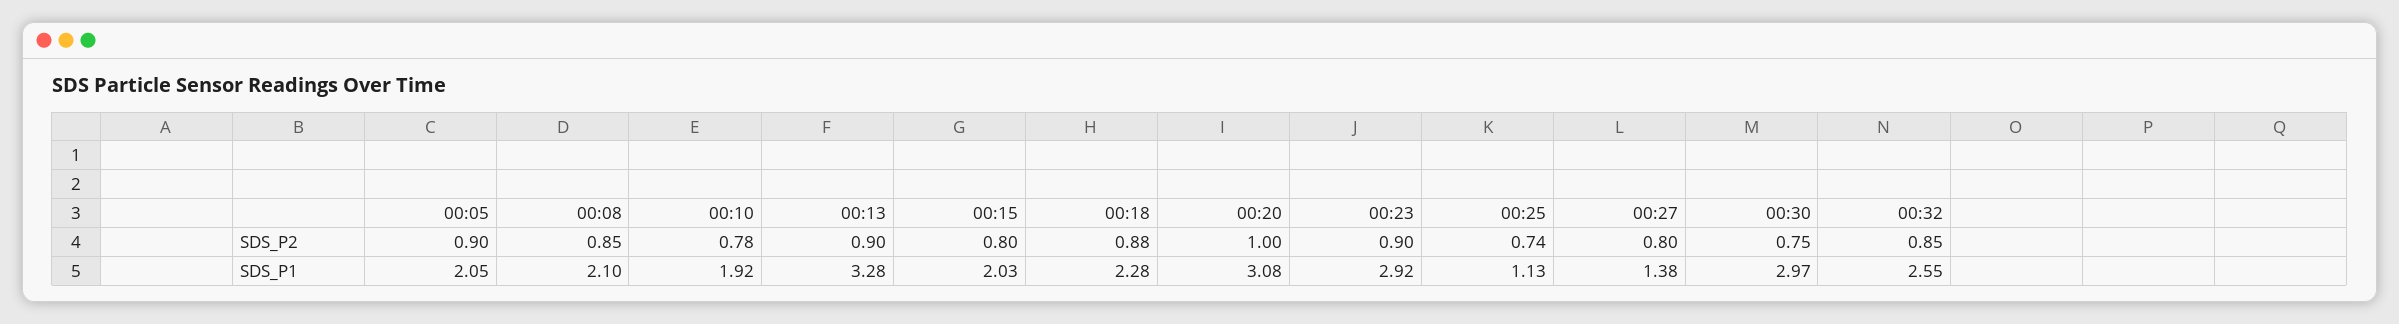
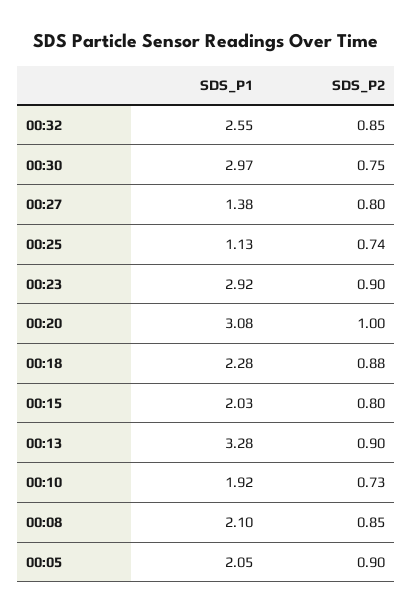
  {
    "00:05": {
      "SDS_P2": 0.9,
      "SDS_P1": 2.05
    },
    "00:08": {
      "SDS_P2": 0.85,
      "SDS_P1": 2.1
    },
    "00:10": {
-     "SDS_P2": 0.78,
+     "SDS_P2": 0.73,
      "SDS_P1": 1.92
    },
    "00:13": {
      "SDS_P2": 0.9,
      "SDS_P1": 3.28
    },
    "00:15": {
      "SDS_P2": 0.8,
      "SDS_P1": 2.03
    },
    "00:18": {
      "SDS_P2": 0.88,
      "SDS_P1": 2.28
    },
    "00:20": {
      "SDS_P2": 1,
      "SDS_P1": 3.08
    },
    "00:23": {
      "SDS_P2": 0.9,
      "SDS_P1": 2.92
    },
    "00:25": {
      "SDS_P2": 0.74,
      "SDS_P1": 1.13
    },
    "00:27": {
      "SDS_P2": 0.8,
      "SDS_P1": 1.38
    },
    "00:30": {
      "SDS_P2": 0.75,
      "SDS_P1": 2.97
    },
    "00:32": {
      "SDS_P2": 0.85,
      "SDS_P1": 2.55
    }
  }

